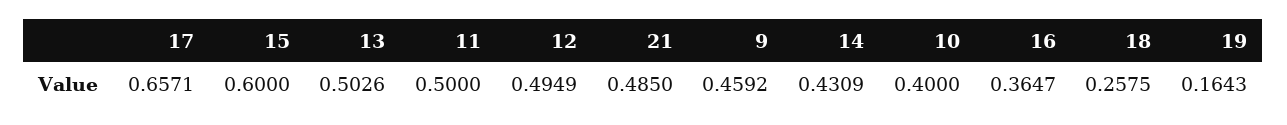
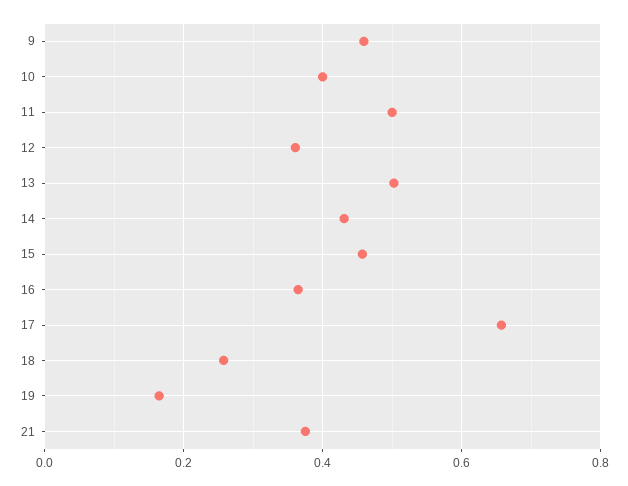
  {
    "17": 0.6571,
-   "15": 0.6,
+   "15": 0.46,
    "13": 0.5026,
    "11": 0.5,
-   "12": 0.4949,
+   "12": 0.36,
-   "21": 0.485,
+   "21": 0.38,
    "9": 0.4592,
    "14": 0.4309,
    "10": 0.4,
    "16": 0.3647,
    "18": 0.2575,
    "19": 0.1643
  }

